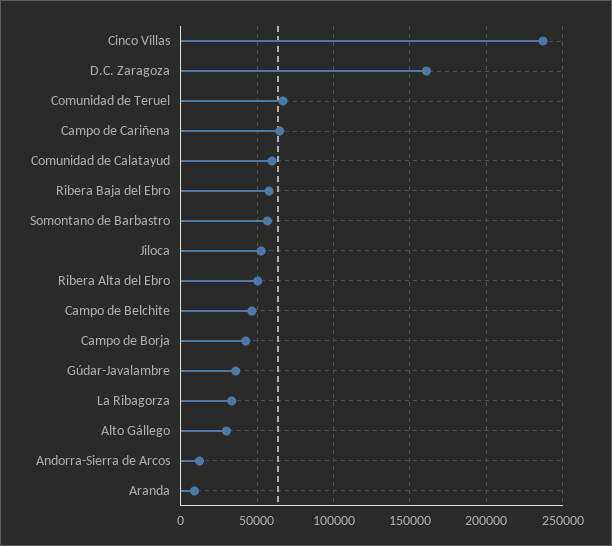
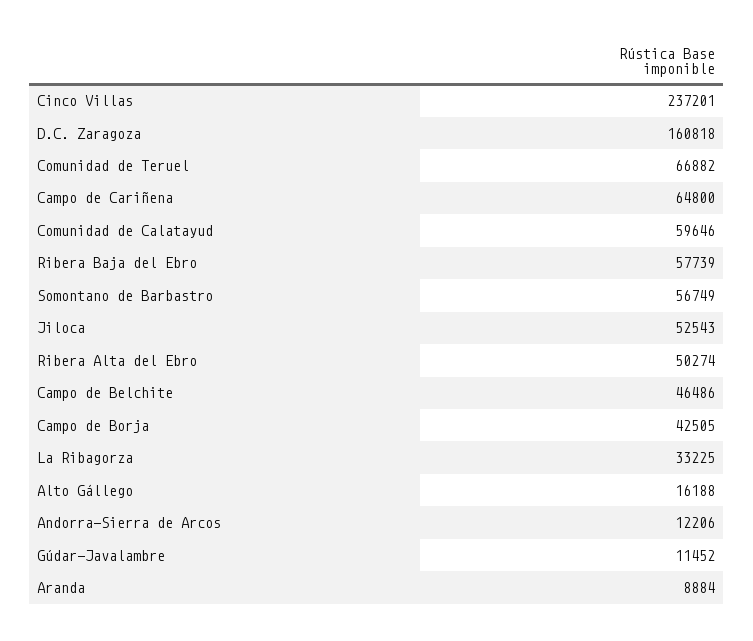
  {
    "Cinco Villas": 237201,
    "D.C. Zaragoza": 160818,
    "Comunidad de Teruel": 66882,
    "Campo de Cariñena": 64800,
    "Comunidad de Calatayud": 59646,
    "Ribera Baja del Ebro": 57739,
    "Somontano de Barbastro": 56749,
    "Jiloca": 52543,
    "Ribera Alta del Ebro": 50274,
    "Campo de Belchite": 46486,
    "Campo de Borja": 42505,
-   "Gúdar-Javalambre": 35000,
+   "Gúdar-Javalambre": 11452,
    "La Ribagorza": 33225,
-   "Alto Gállego": 30000,
+   "Alto Gállego": 16188,
    "Andorra-Sierra de Arcos": 12206,
    "Aranda": 8884
  }

